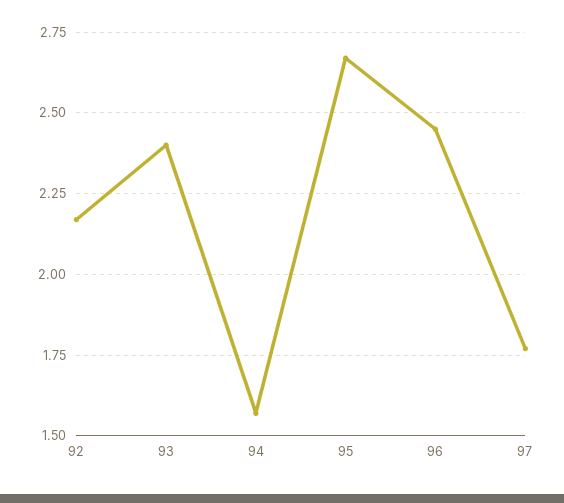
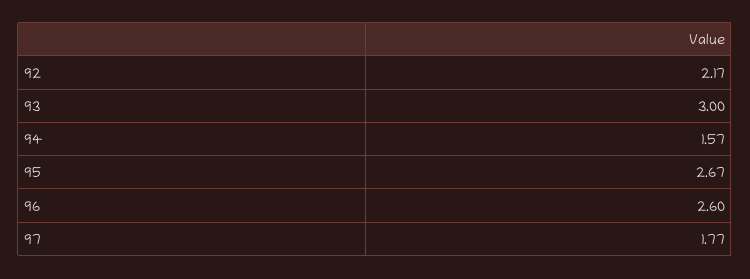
  {
    "92": 2.17,
-   "93": 2.4,
+   "93": 3,
    "94": 1.57,
    "95": 2.67,
-   "96": 2.45,
+   "96": 2.6,
    "97": 1.77
  }

